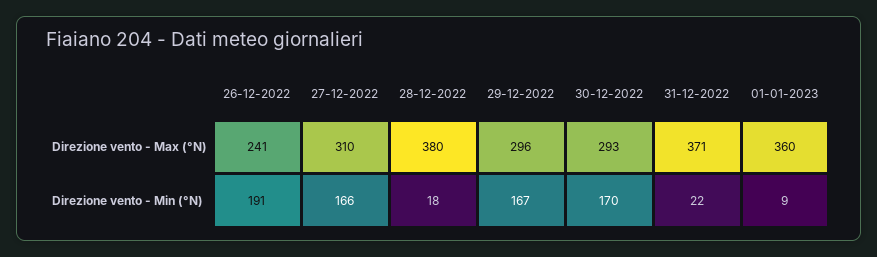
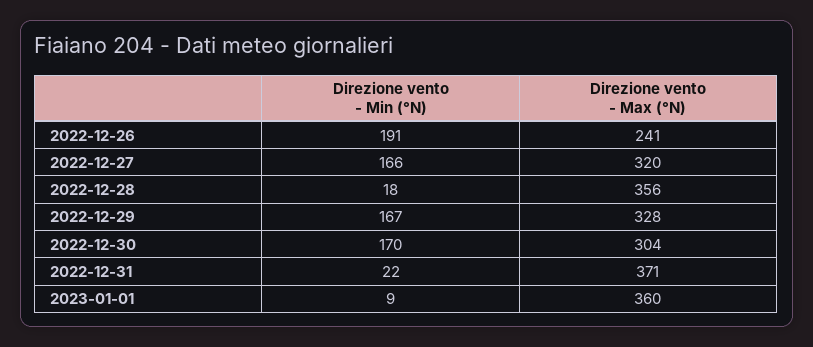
  {
    "26-12-2022": {
      "Direzione vento - Max (°N)": 241,
      "Direzione vento - Min (°N)": 191
    },
    "27-12-2022": {
-     "Direzione vento - Max (°N)": 310,
+     "Direzione vento - Max (°N)": 320,
      "Direzione vento - Min (°N)": 166
    },
    "28-12-2022": {
-     "Direzione vento - Max (°N)": 380,
+     "Direzione vento - Max (°N)": 356,
      "Direzione vento - Min (°N)": 18
    },
    "29-12-2022": {
-     "Direzione vento - Max (°N)": 296,
+     "Direzione vento - Max (°N)": 328,
      "Direzione vento - Min (°N)": 167
    },
    "30-12-2022": {
-     "Direzione vento - Max (°N)": 293,
+     "Direzione vento - Max (°N)": 304,
      "Direzione vento - Min (°N)": 170
    },
    "31-12-2022": {
      "Direzione vento - Max (°N)": 371,
      "Direzione vento - Min (°N)": 22
    },
    "01-01-2023": {
      "Direzione vento - Max (°N)": 360,
      "Direzione vento - Min (°N)": 9
    }
  }

